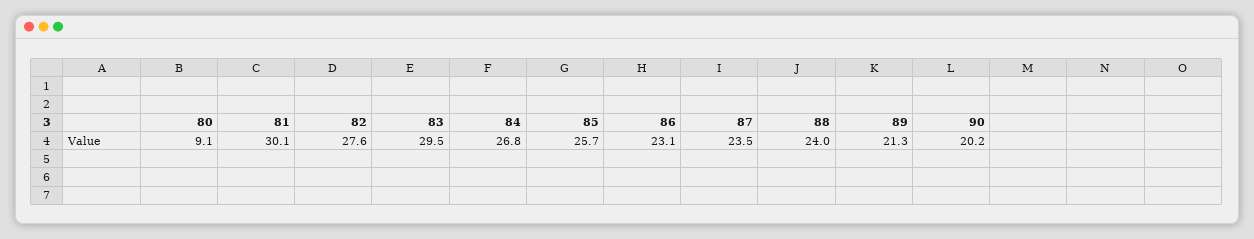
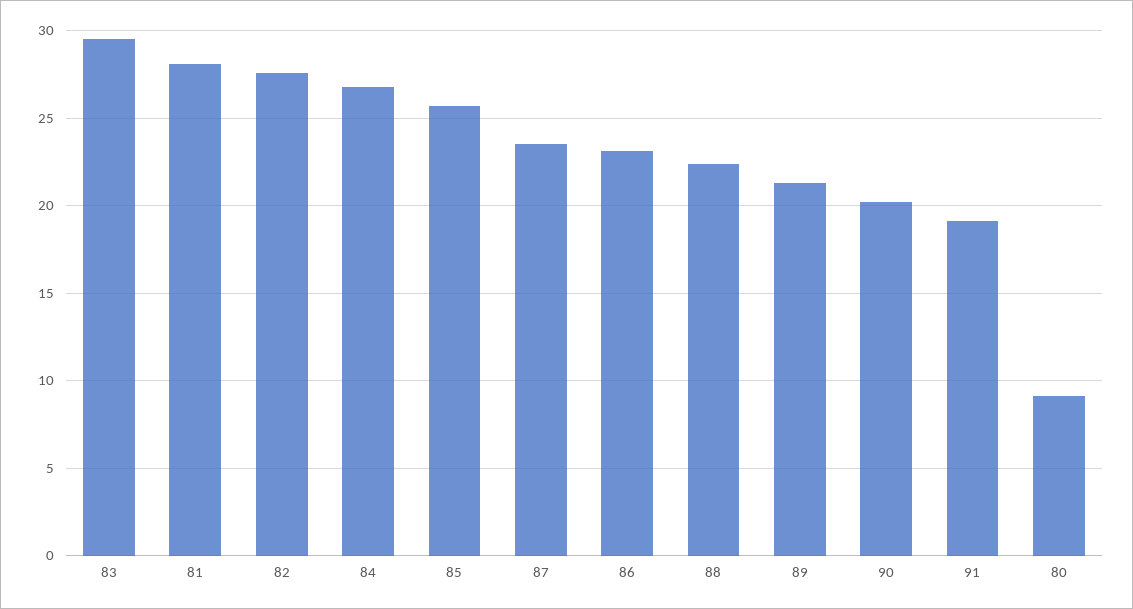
  {
    "80": 9.1,
-   "81": 30.1,
+   "81": 28,
    "82": 27.6,
    "83": 29.5,
    "84": 26.8,
    "85": 25.7,
    "86": 23.1,
    "87": 23.5,
-   "88": 24,
+   "88": 22.5,
    "89": 21.3,
-   "90": 20.2
+   "90": 20.2,
+   "91": 19
  }

